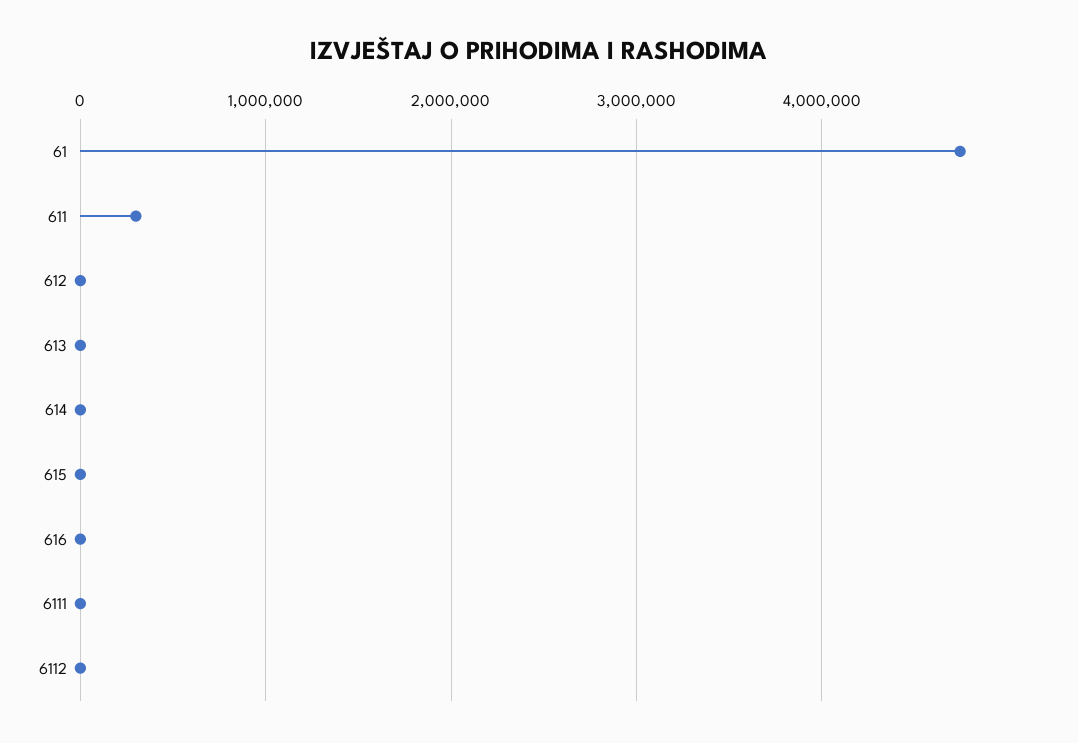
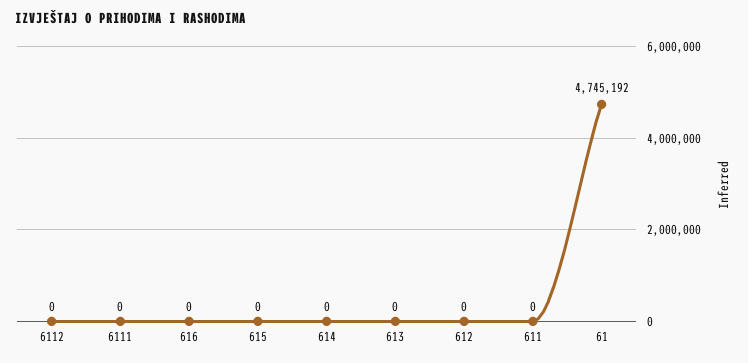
  {
    "61": 4745192,
-   "611": 300000,
+   "611": 0,
    "612": 0,
    "613": 0,
    "614": 0,
    "615": 0,
    "616": 0,
    "6111": 0,
    "6112": 0
  }

